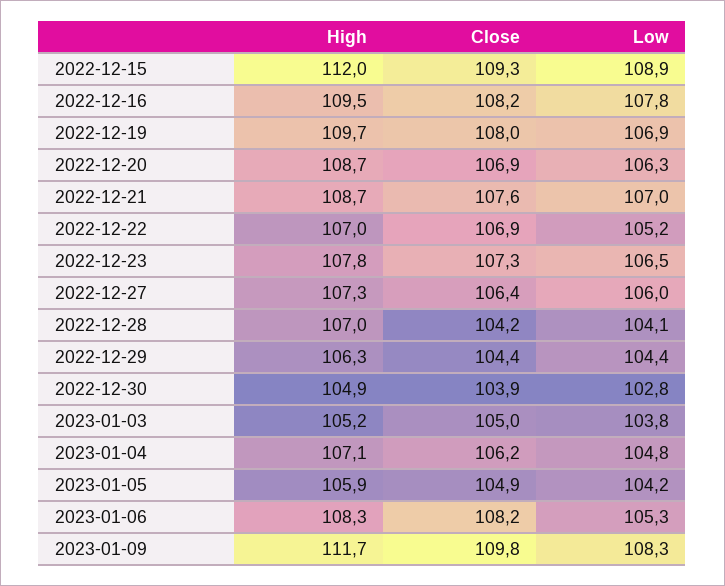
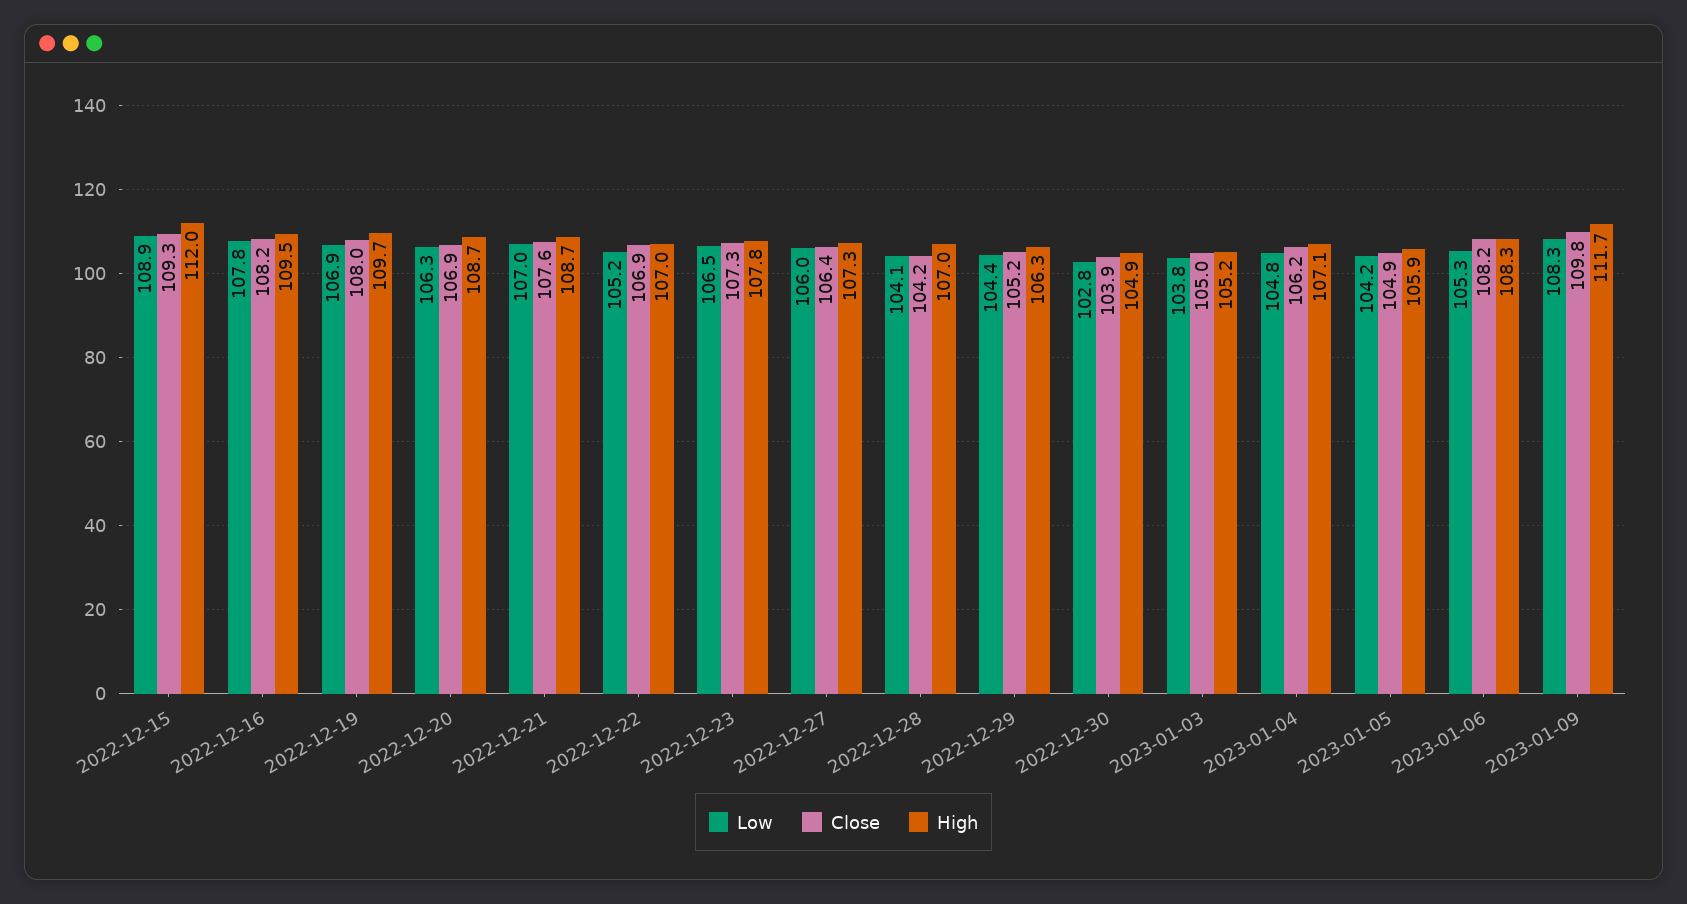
  {
    "High": {
      "2022-12-15": 112,
      "2022-12-16": 109.5,
      "2022-12-19": 109.7,
      "2022-12-20": 108.7,
      "2022-12-21": 108.7,
      "2022-12-22": 107,
      "2022-12-23": 107.8,
      "2022-12-27": 107.3,
      "2022-12-28": 107,
      "2022-12-29": 106.3,
      "2022-12-30": 104.9,
      "2023-01-03": 105.2,
      "2023-01-04": 107.1,
      "2023-01-05": 105.9,
      "2023-01-06": 108.3,
      "2023-01-09": 111.7
    },
    "Close": {
      "2022-12-15": 109.3,
      "2022-12-16": 108.2,
      "2022-12-19": 108,
      "2022-12-20": 106.9,
      "2022-12-21": 107.6,
      "2022-12-22": 106.9,
      "2022-12-23": 107.3,
      "2022-12-27": 106.4,
      "2022-12-28": 104.2,
-     "2022-12-29": 104.4,
+     "2022-12-29": 105.2,
      "2022-12-30": 103.9,
      "2023-01-03": 105,
      "2023-01-04": 106.2,
      "2023-01-05": 104.9,
      "2023-01-06": 108.2,
      "2023-01-09": 109.8
    },
    "Low": {
      "2022-12-15": 108.9,
      "2022-12-16": 107.8,
      "2022-12-19": 106.9,
      "2022-12-20": 106.3,
      "2022-12-21": 107,
      "2022-12-22": 105.2,
      "2022-12-23": 106.5,
      "2022-12-27": 106,
      "2022-12-28": 104.1,
      "2022-12-29": 104.4,
      "2022-12-30": 102.8,
      "2023-01-03": 103.8,
      "2023-01-04": 104.8,
      "2023-01-05": 104.2,
      "2023-01-06": 105.3,
      "2023-01-09": 108.3
    }
  }

